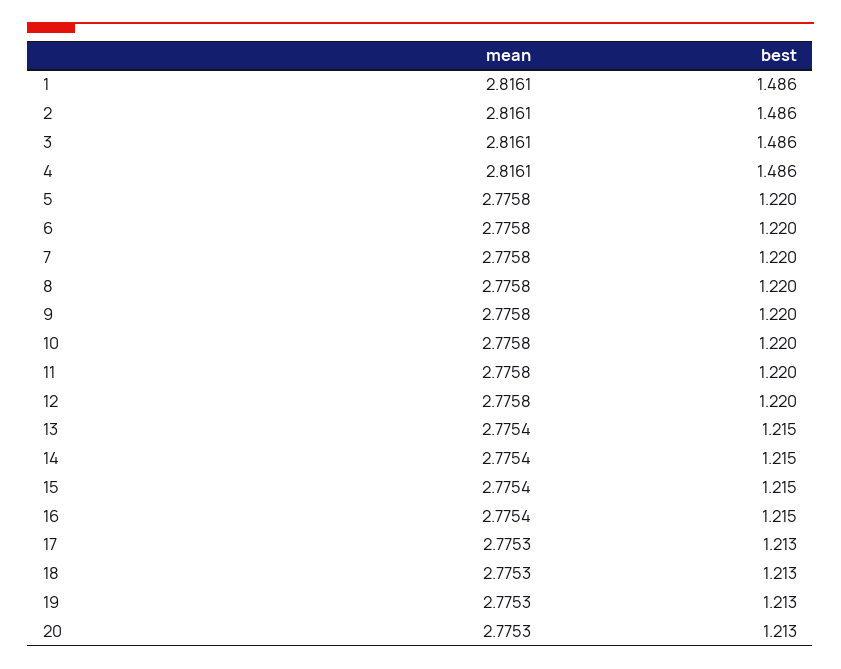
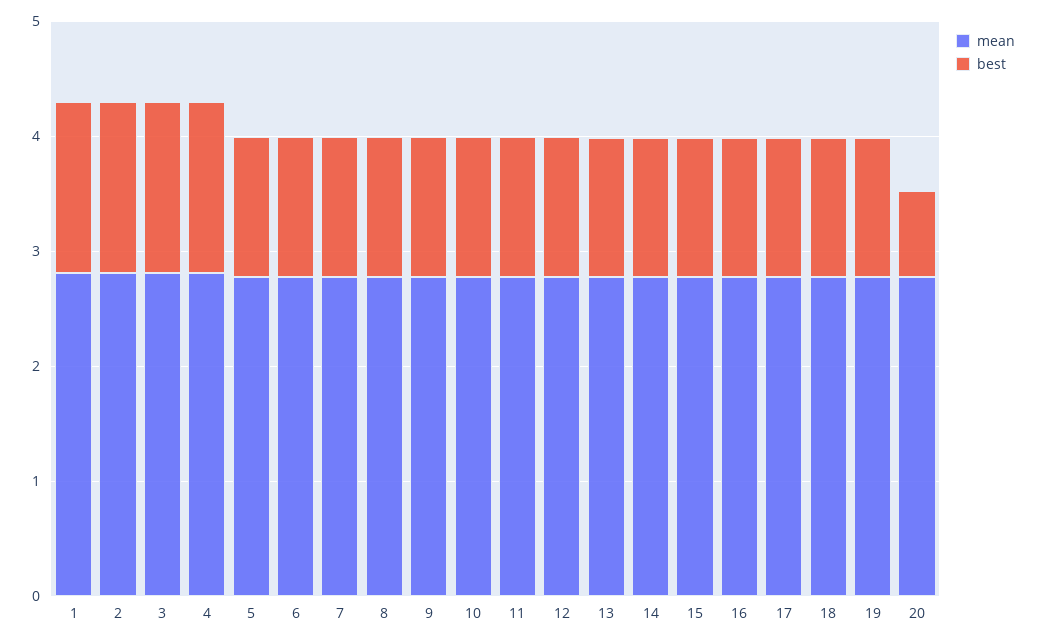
  {
    "mean": {
      "1": 2.8161,
      "2": 2.8161,
      "3": 2.8161,
      "4": 2.8161,
      "5": 2.7758,
      "6": 2.7758,
      "7": 2.7758,
      "8": 2.7758,
      "9": 2.7758,
      "10": 2.7758,
      "11": 2.7758,
      "12": 2.7758,
      "13": 2.7754,
      "14": 2.7754,
      "15": 2.7754,
      "16": 2.7754,
      "17": 2.7753,
      "18": 2.7753,
      "19": 2.7753,
      "20": 2.7753
    },
    "best": {
      "1": 1.486,
      "2": 1.486,
      "3": 1.486,
      "4": 1.486,
      "5": 1.22,
      "6": 1.22,
      "7": 1.22,
      "8": 1.22,
      "9": 1.22,
      "10": 1.22,
      "11": 1.22,
      "12": 1.22,
      "13": 1.215,
      "14": 1.215,
      "15": 1.215,
      "16": 1.215,
      "17": 1.213,
      "18": 1.213,
      "19": 1.213,
-     "20": 1.213
+     "20": 0.8
    }
  }

